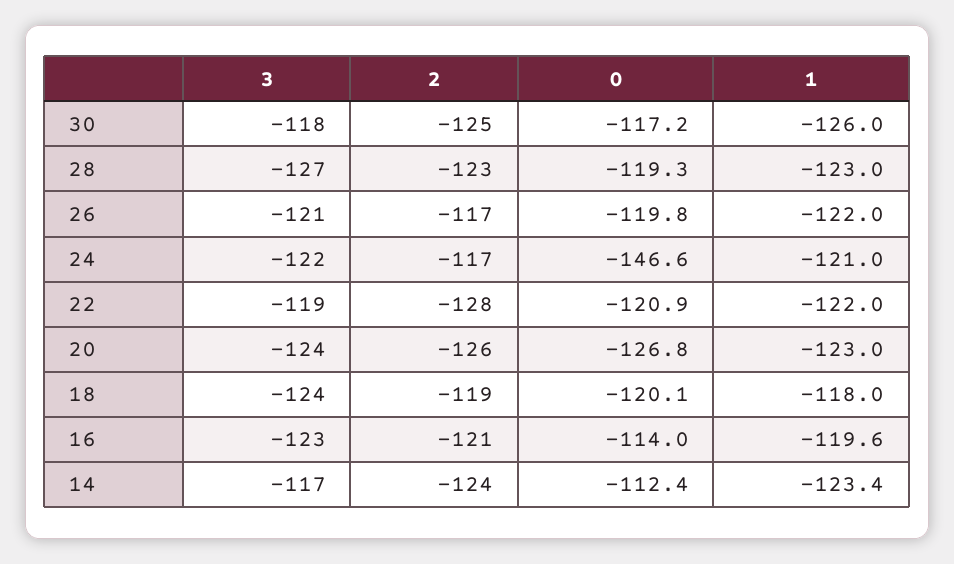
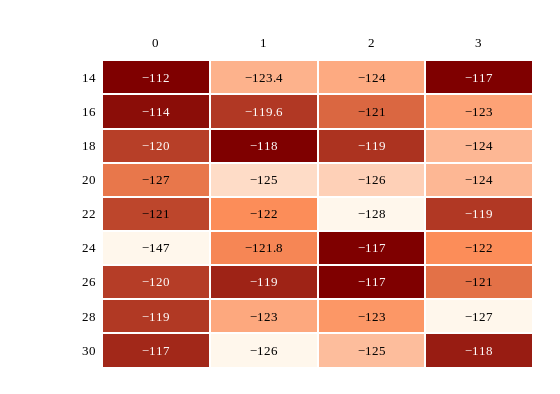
  {
    "3": {
      "30": -118,
      "28": -127,
      "26": -121,
      "24": -122,
      "22": -119,
      "20": -124,
      "18": -124,
      "16": -123,
      "14": -117
    },
    "2": {
      "30": -125,
      "28": -123,
      "26": -117,
      "24": -117,
      "22": -128,
      "20": -126,
      "18": -119,
      "16": -121,
      "14": -124
    },
    "0": {
      "30": -117.2,
      "28": -119.3,
      "26": -119.8,
      "24": -146.6,
      "22": -120.9,
      "20": -126.8,
      "18": -120.1,
      "16": -114,
      "14": -112.4
    },
    "1": {
      "30": -126,
      "28": -123,
-     "26": -122,
+     "26": -119,
-     "24": -121,
+     "24": -121.8,
      "22": -122,
-     "20": -123,
+     "20": -125,
      "18": -118,
      "16": -119.6,
      "14": -123.4
    }
  }

